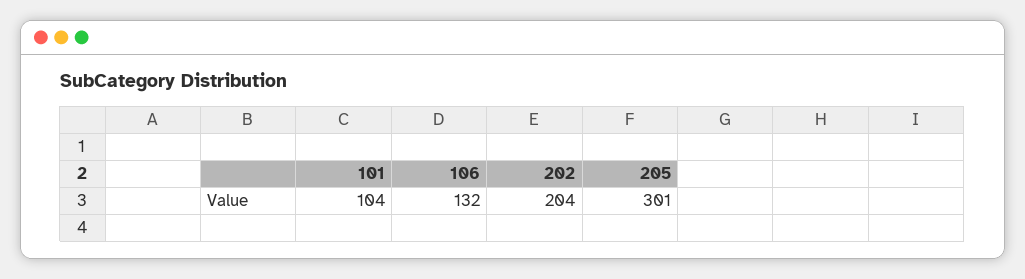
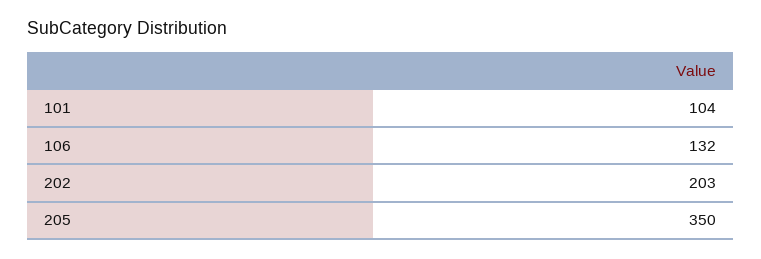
  {
    "101": 104,
    "106": 132,
-   "202": 204,
+   "202": 203,
-   "205": 301
+   "205": 350
  }

